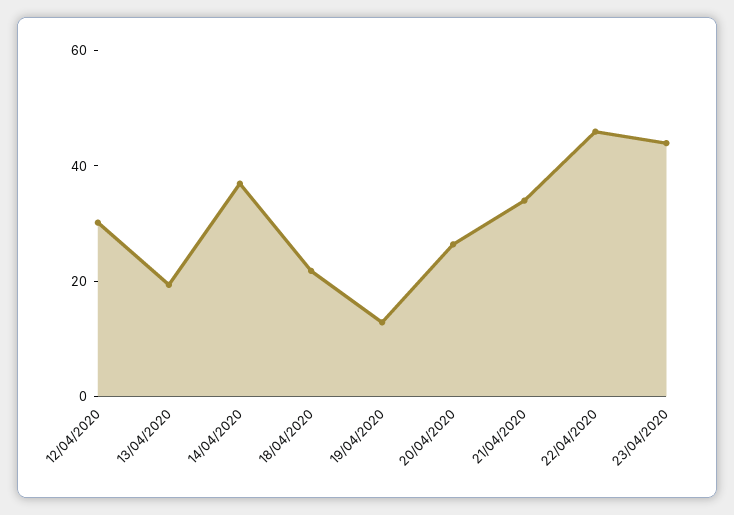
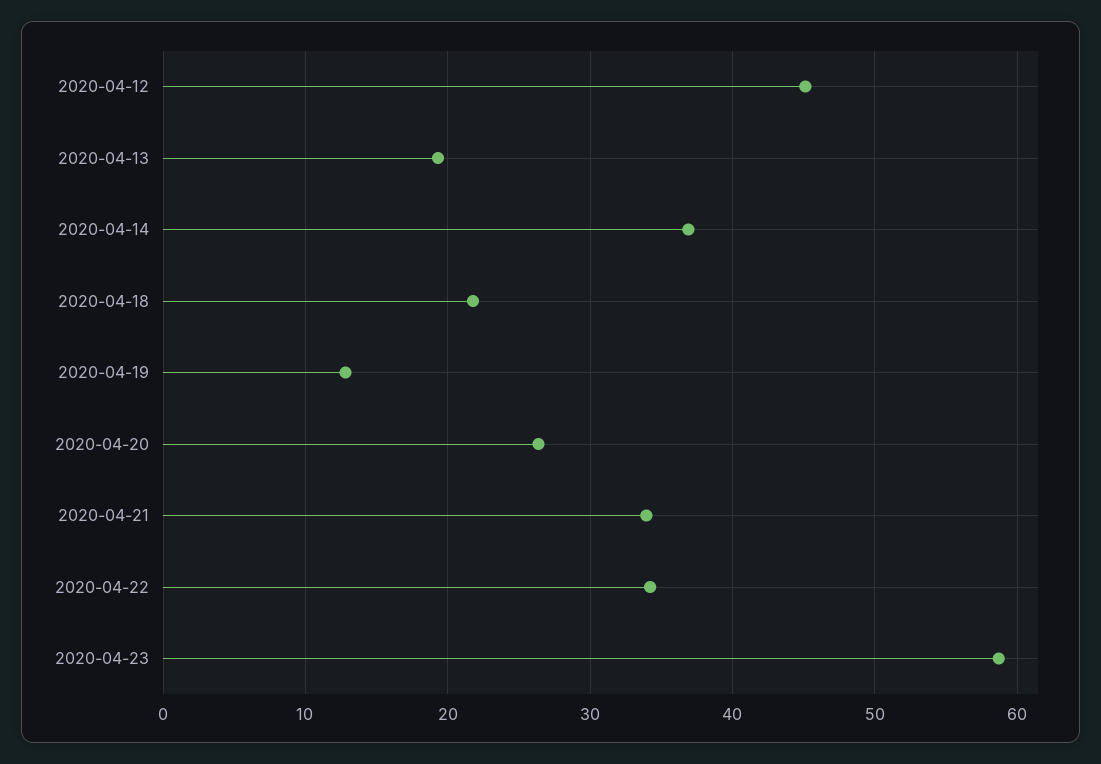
  {
-   "12/04/2020": 30,
+   "12/04/2020": 45,
    "13/04/2020": 19,
    "14/04/2020": 37,
    "18/04/2020": 22,
    "19/04/2020": 13,
    "20/04/2020": 26,
    "21/04/2020": 34,
-   "22/04/2020": 45,
+   "22/04/2020": 34,
-   "23/04/2020": 45
+   "23/04/2020": 59
  }

